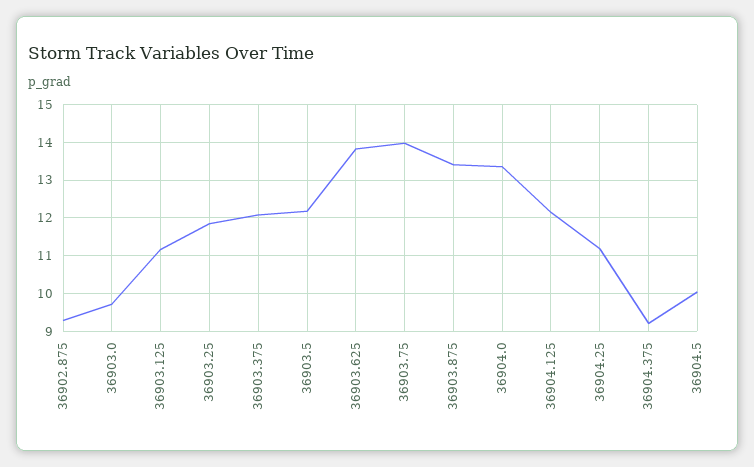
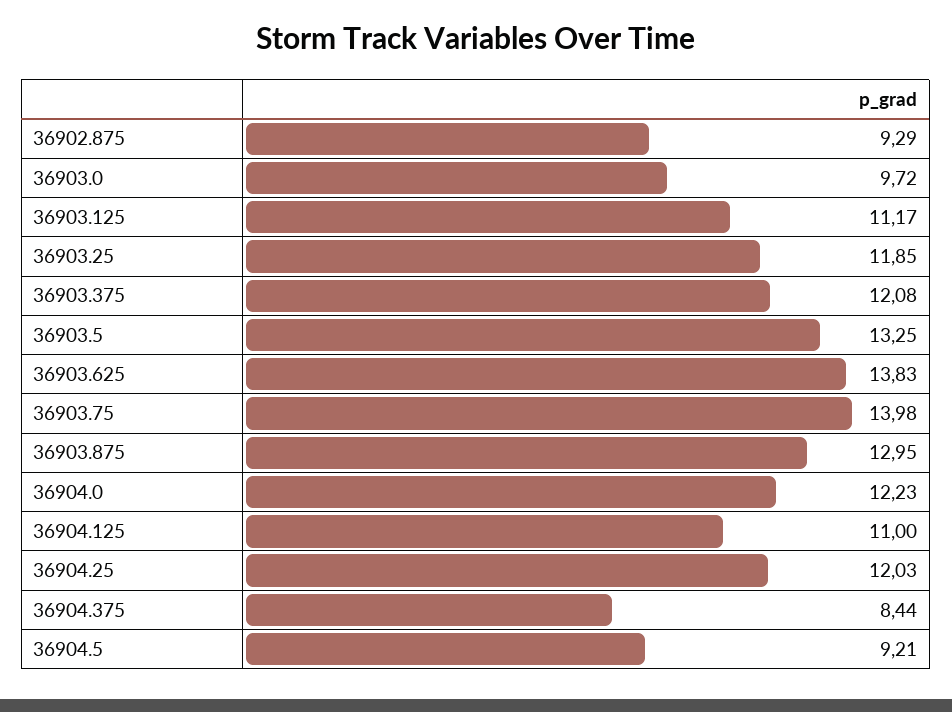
  {
    "36902.875": 9.29,
    "36903.0": 9.72,
    "36903.125": 11.17,
    "36903.25": 11.85,
    "36903.375": 12.08,
-   "36903.5": 12.2,
+   "36903.5": 13.25,
    "36903.625": 13.83,
    "36903.75": 13.98,
-   "36903.875": 13.4,
+   "36903.875": 12.95,
-   "36904.0": 13.4,
+   "36904.0": 12.23,
-   "36904.125": 12.2,
+   "36904.125": 11,
-   "36904.25": 11.2,
+   "36904.25": 12.03,
-   "36904.375": 9.2,
+   "36904.375": 8.44,
-   "36904.5": 10
+   "36904.5": 9.21
  }

